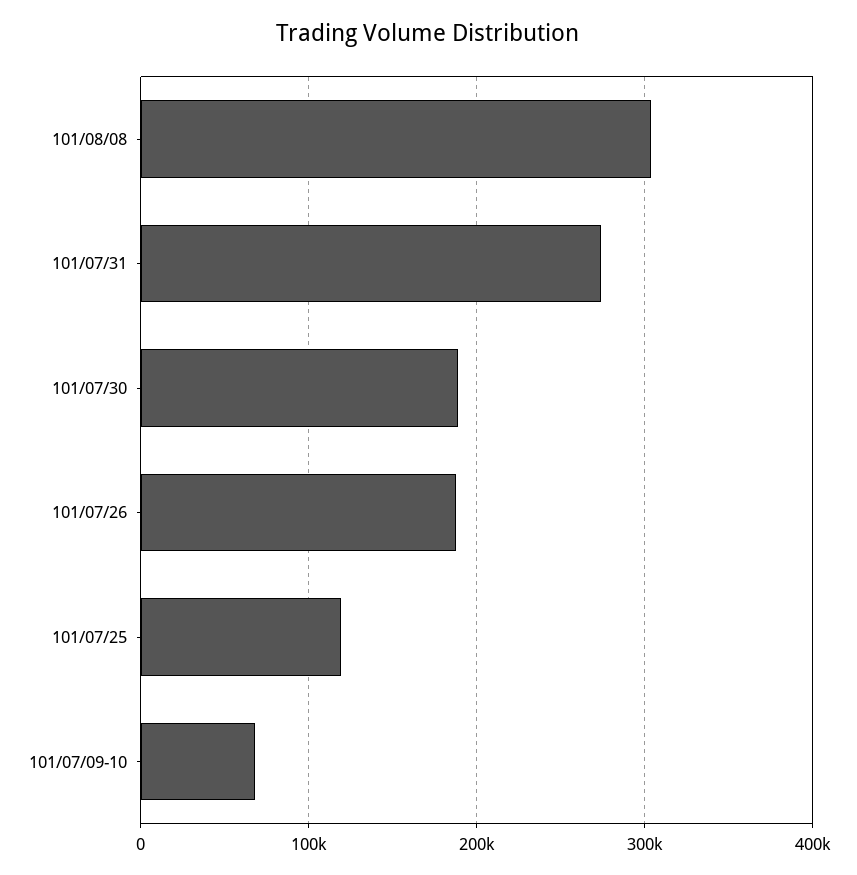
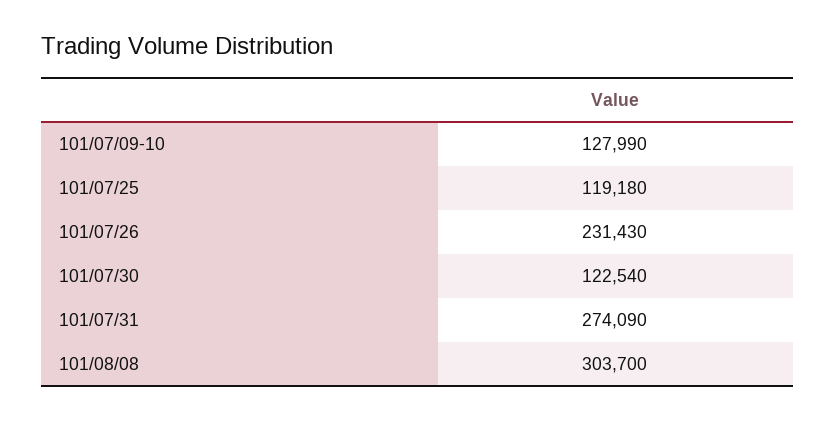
  {
    "101/08/08": 303700,
    "101/07/31": 274090,
-   "101/07/30": 190000,
+   "101/07/30": 122540,
-   "101/07/26": 190000,
+   "101/07/26": 231430,
    "101/07/25": 119180,
-   "101/07/09-10": 70000
+   "101/07/09-10": 127990
  }

